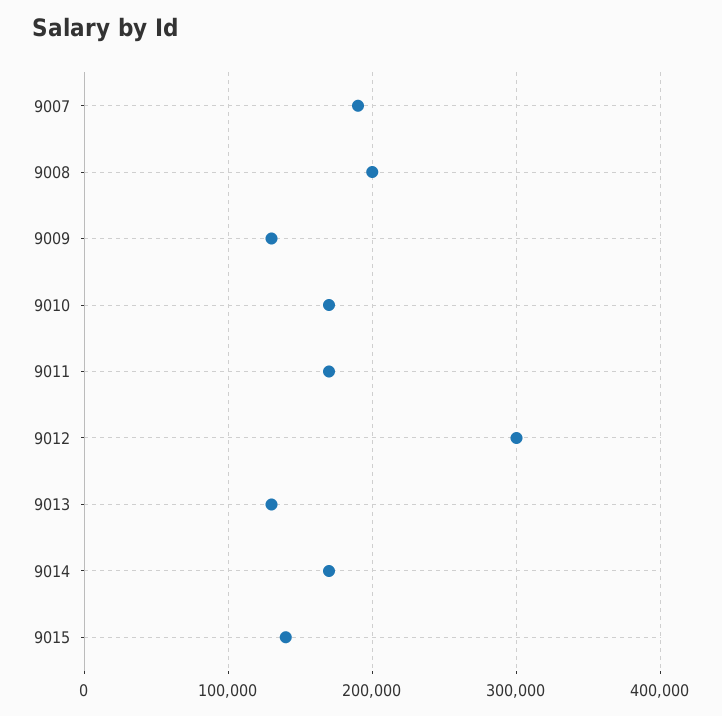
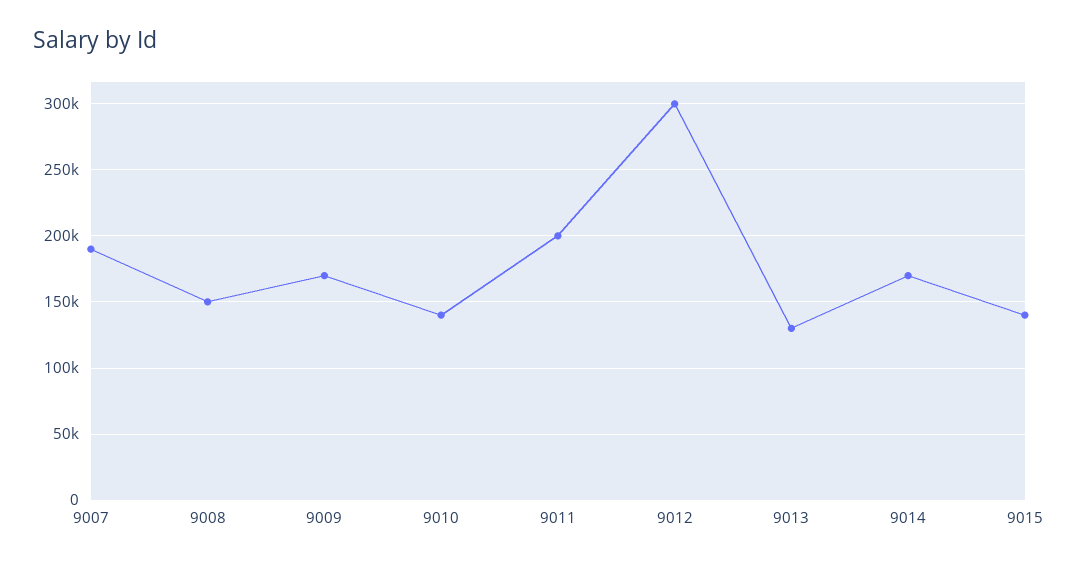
  {
    "9007": 190000,
-   "9008": 200000,
+   "9008": 150000,
-   "9009": 130000,
+   "9009": 170000,
-   "9010": 170000,
+   "9010": 140000,
-   "9011": 170000,
+   "9011": 200000,
    "9012": 300000,
    "9013": 130000,
    "9014": 170000,
    "9015": 140000
  }

